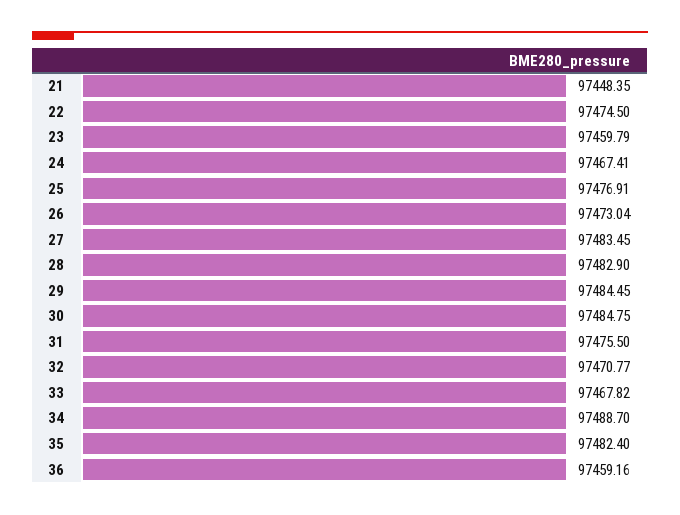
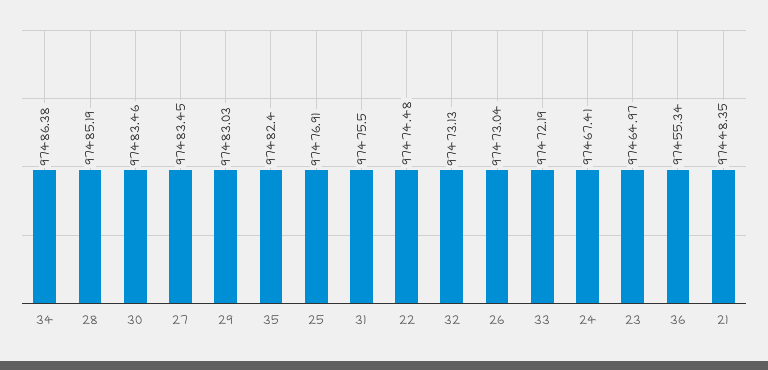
  {
    "21": 97448.35,
-   "22": 97474.5,
+   "22": 97474.48,
-   "23": 97459.79,
+   "23": 97464.97,
    "24": 97467.41,
    "25": 97476.91,
    "26": 97473.04,
    "27": 97483.45,
-   "28": 97482.9,
+   "28": 97485.19,
-   "29": 97484.45,
+   "29": 97483.03,
-   "30": 97484.75,
+   "30": 97483.46,
    "31": 97475.5,
-   "32": 97470.77,
+   "32": 97473.13,
-   "33": 97467.82,
+   "33": 97472.19,
-   "34": 97488.7,
+   "34": 97486.38,
    "35": 97482.4,
-   "36": 97459.16
+   "36": 97455.34
  }

